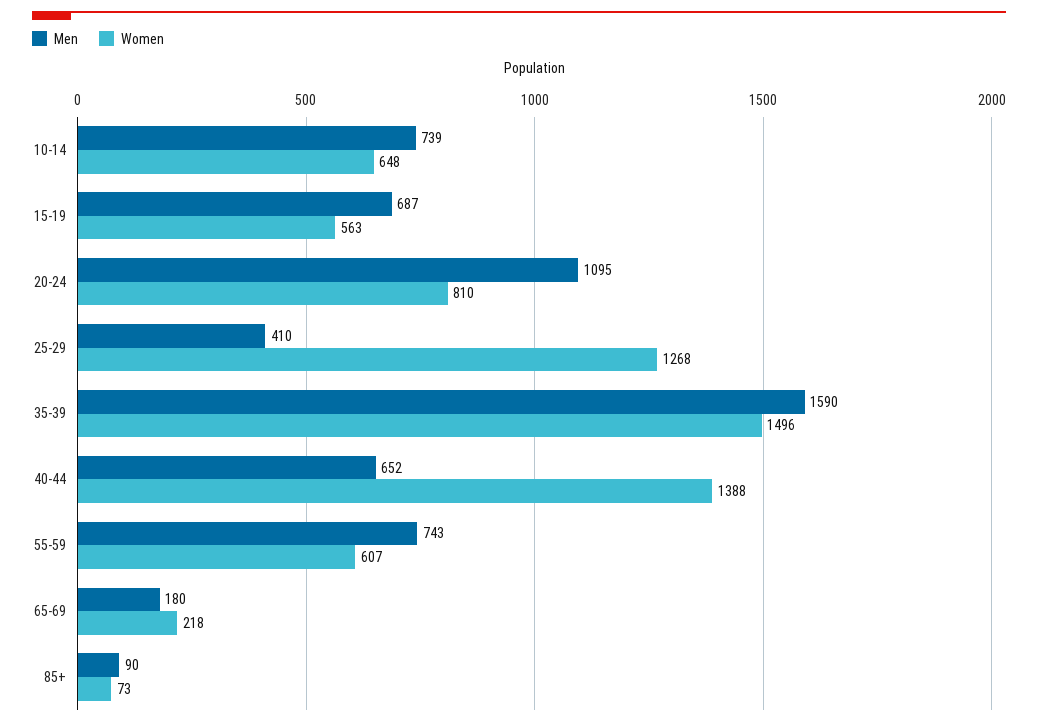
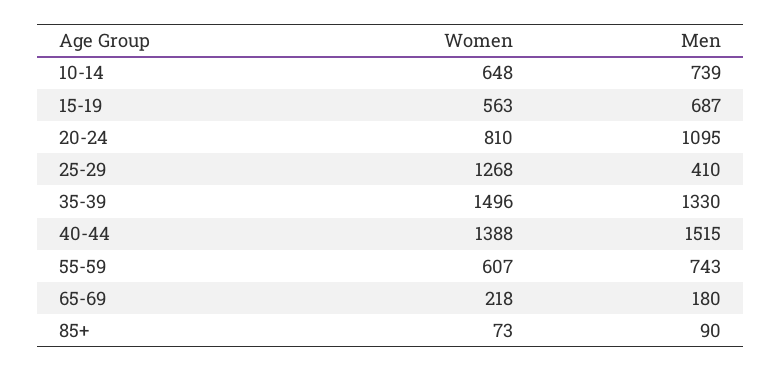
  {
    "Men": {
      "10-14": 739,
      "15-19": 687,
      "20-24": 1095,
      "25-29": 410,
-     "35-39": 1590,
+     "35-39": 1330,
-     "40-44": 652,
+     "40-44": 1515,
      "55-59": 743,
      "65-69": 180,
      "85+": 90
    },
    "Women": {
      "10-14": 648,
      "15-19": 563,
      "20-24": 810,
      "25-29": 1268,
      "35-39": 1496,
      "40-44": 1388,
      "55-59": 607,
      "65-69": 218,
      "85+": 73
    }
  }

